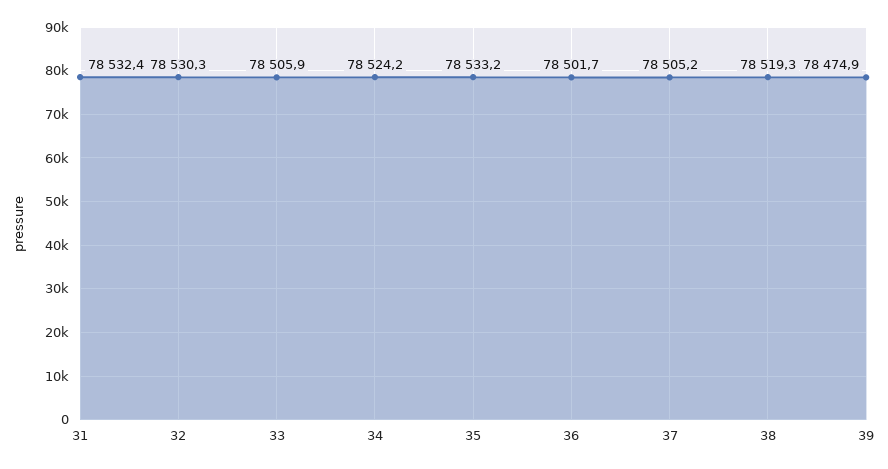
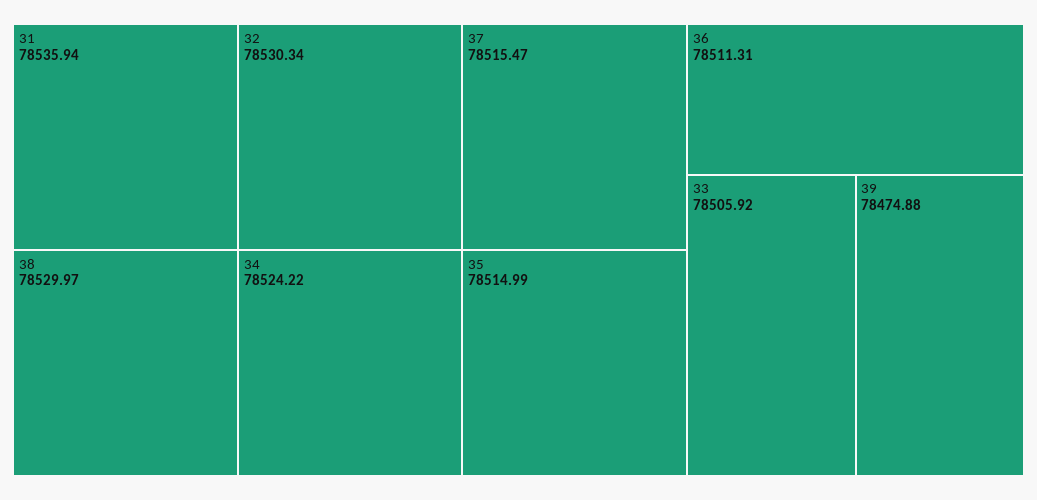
  {
-   "31": 78532.4,
+   "31": 78535.94,
    "32": 78530.34,
    "33": 78505.92,
    "34": 78524.22,
-   "35": 78533.2,
+   "35": 78514.99,
-   "36": 78501.7,
+   "36": 78511.31,
-   "37": 78505.2,
+   "37": 78515.47,
-   "38": 78519.3,
+   "38": 78529.97,
    "39": 78474.88
  }

